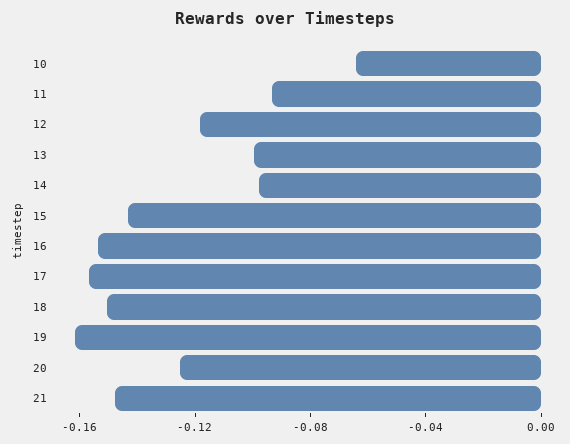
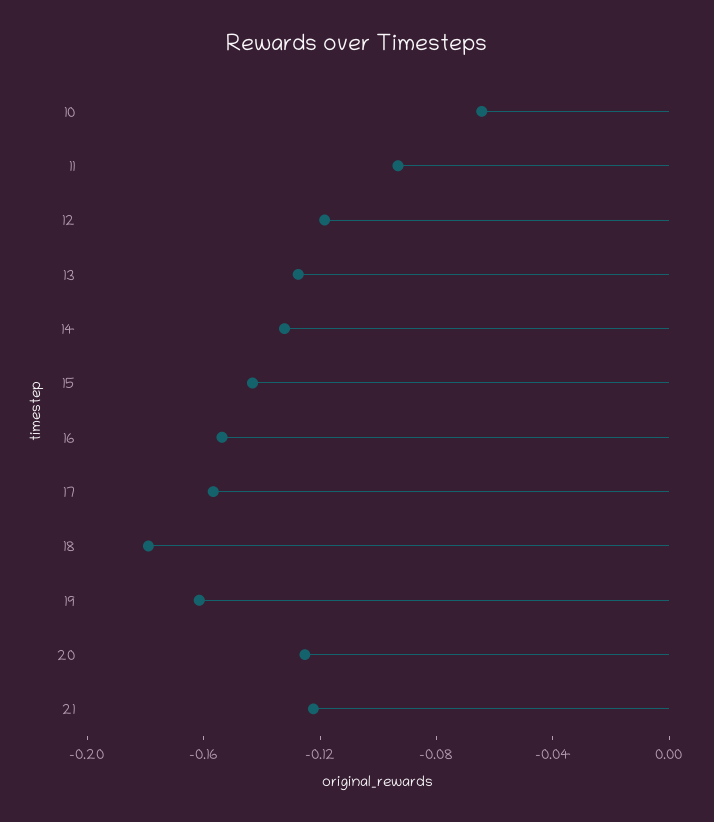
  {
    "10": -0.06,
    "11": -0.09,
    "12": -0.12,
-   "13": -0.1,
+   "13": -0.13,
-   "14": -0.1,
+   "14": -0.13,
    "15": -0.14,
    "16": -0.15,
    "17": -0.16,
-   "18": -0.15,
+   "18": -0.18,
    "19": -0.16,
    "20": -0.13,
-   "21": -0.15
+   "21": -0.12
  }

